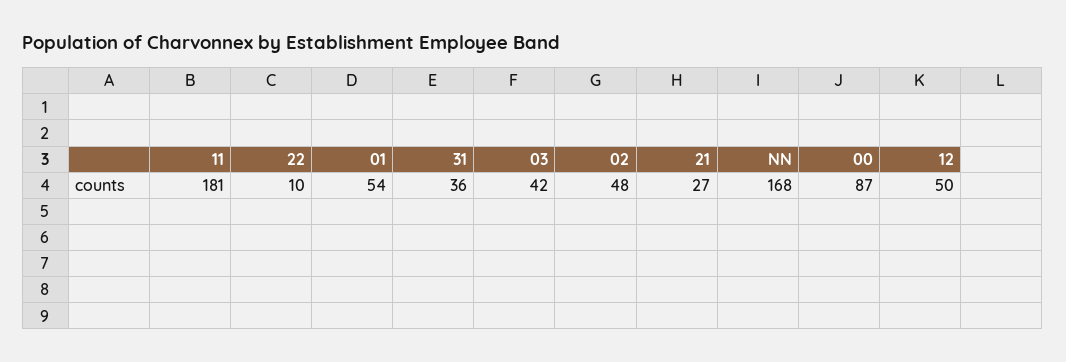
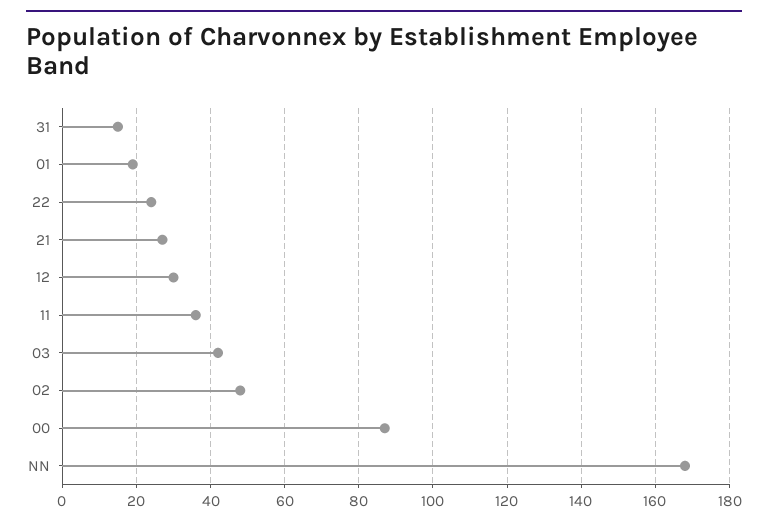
  {
-   "11": 181,
+   "11": 35,
-   "22": 10,
+   "22": 25,
-   "01": 54,
+   "01": 20,
-   "31": 36,
+   "31": 15,
    "03": 42,
    "02": 48,
    "21": 27,
    "NN": 168,
    "00": 87,
-   "12": 50
+   "12": 30
  }

